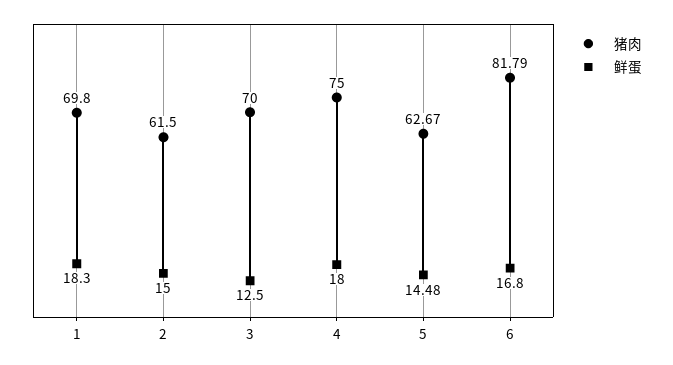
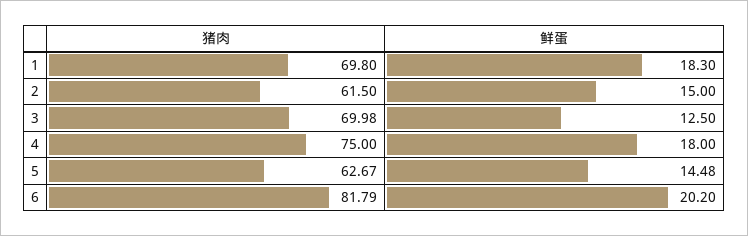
  {
    "猪肉": {
      "1": 69.8,
      "2": 61.5,
-     "3": 70,
+     "3": 69.98,
      "4": 75,
      "5": 62.67,
      "6": 81.79
    },
    "鲜蛋": {
      "1": 18.3,
      "2": 15,
      "3": 12.5,
      "4": 18,
      "5": 14.48,
-     "6": 16.8
+     "6": 20.2
    }
  }

